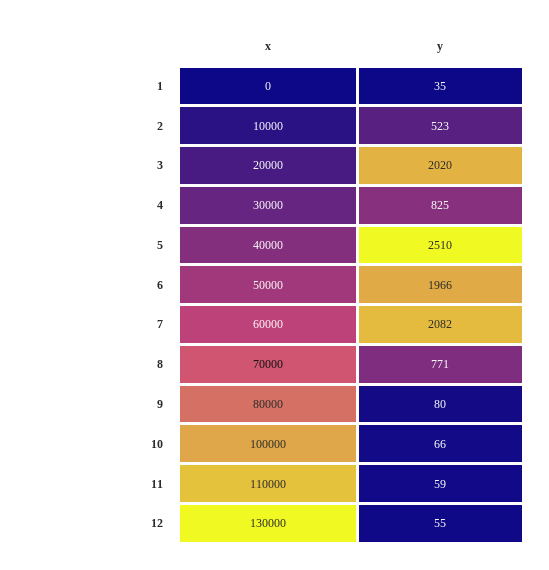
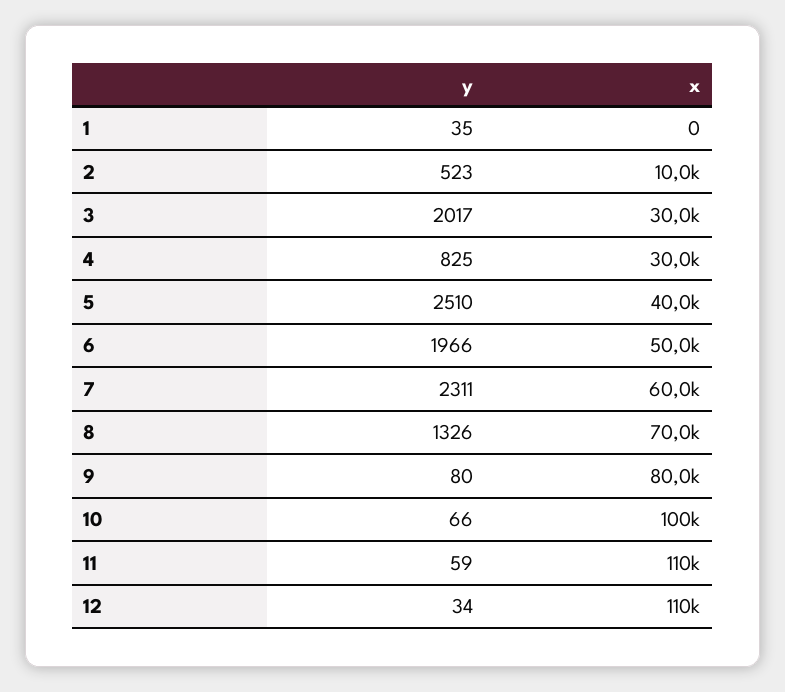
  {
    "x": {
      "1": 0,
      "2": 10000,
-     "3": 20000,
+     "3": 30000,
      "4": 30000,
      "5": 40000,
      "6": 50000,
      "7": 60000,
      "8": 70000,
      "9": 80000,
      "10": 100000,
      "11": 110000,
-     "12": 130000
+     "12": 110000
    },
    "y": {
      "1": 35,
      "2": 523,
-     "3": 2020,
+     "3": 2017,
      "4": 825,
      "5": 2510,
      "6": 1966,
-     "7": 2082,
+     "7": 2311,
-     "8": 771,
+     "8": 1326,
      "9": 80,
      "10": 66,
      "11": 59,
-     "12": 55
+     "12": 34
    }
  }

